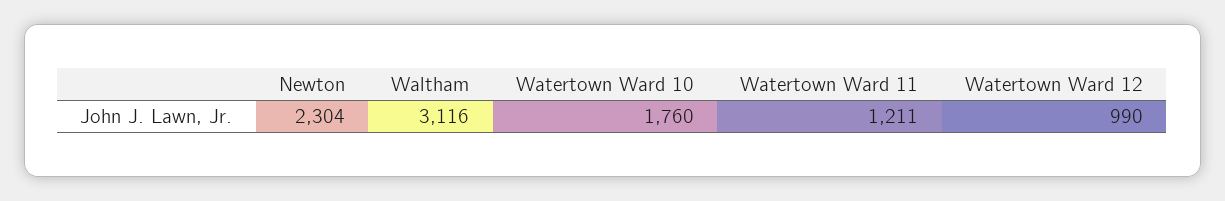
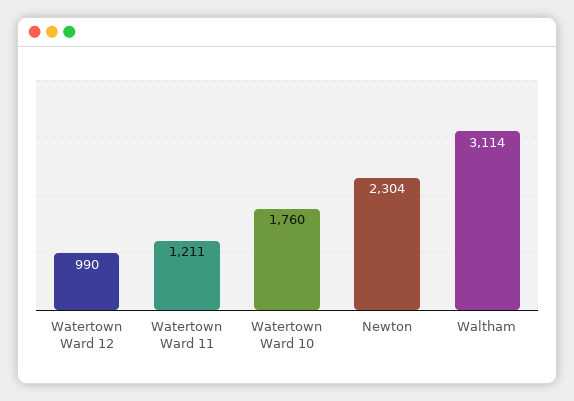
  {
    "Newton": 2304,
-   "Waltham": 3116,
+   "Waltham": 3114,
    "Watertown Ward 10": 1760,
    "Watertown Ward 11": 1211,
    "Watertown Ward 12": 990
  }

